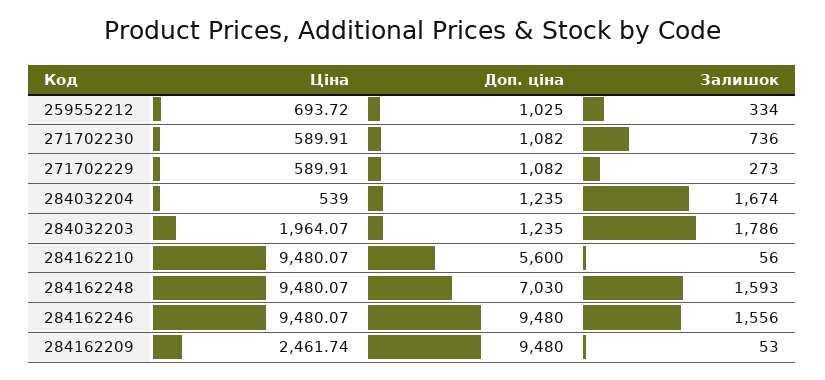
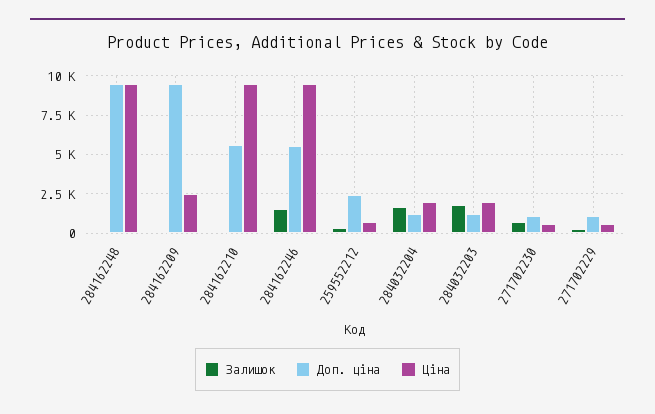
  {
    "Ціна": {
      "259552212": 693.72,
      "271702230": 589.91,
      "271702229": 589.91,
-     "284032204": 539,
+     "284032204": 2000,
      "284032203": 1964.07,
      "284162210": 9480.07,
      "284162248": 9480.07,
      "284162246": 9480.07,
      "284162209": 2461.74
    },
    "Доп. ціна": {
-     "259552212": 1025,
+     "259552212": 2500,
      "271702230": 1082,
      "271702229": 1082,
      "284032204": 1235,
      "284032203": 1235,
      "284162210": 5600,
-     "284162248": 7030,
+     "284162248": 9500,
-     "284162246": 9480,
+     "284162246": 5500,
      "284162209": 9480
    },
    "Залишок": {
      "259552212": 334,
      "271702230": 736,
      "271702229": 273,
      "284032204": 1674,
      "284032203": 1786,
      "284162210": 56,
-     "284162248": 1593,
+     "284162248": 0,
      "284162246": 1556,
      "284162209": 53
    }
  }

